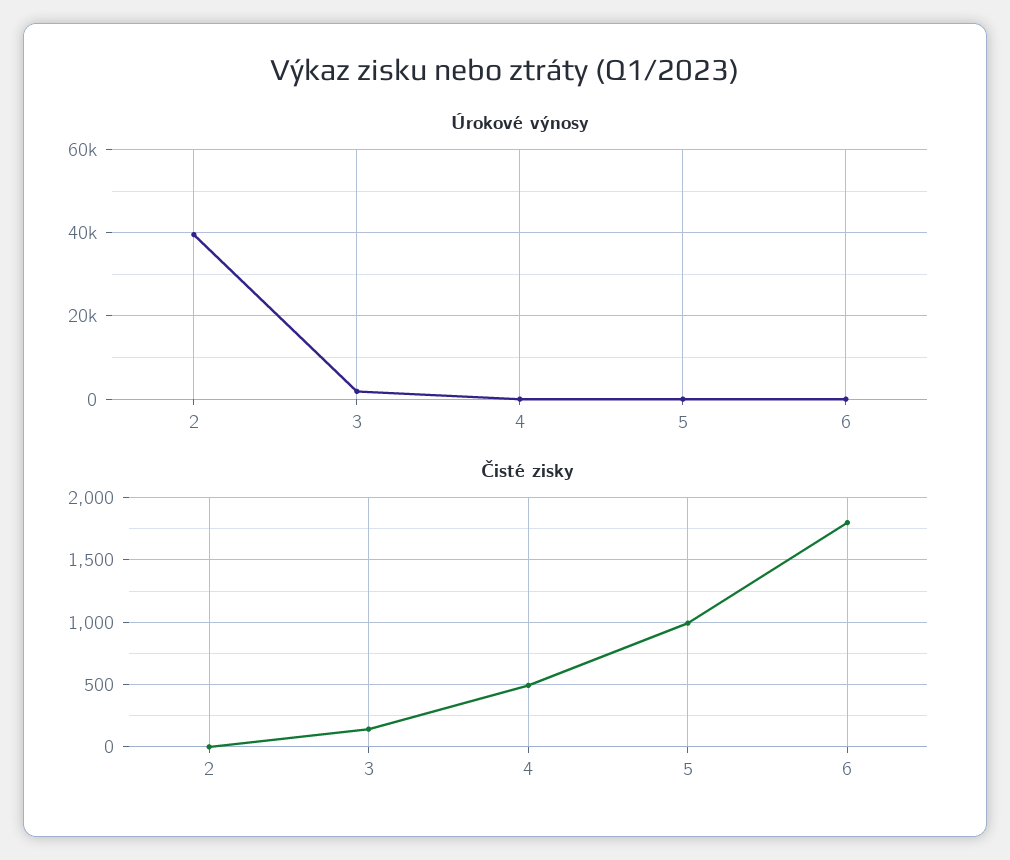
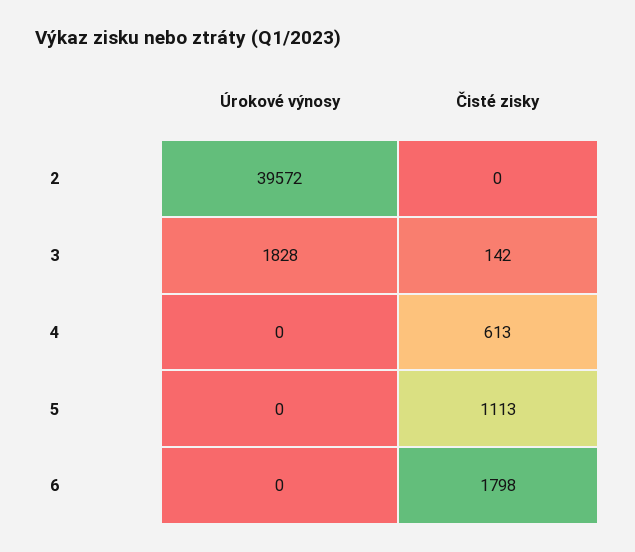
  {
    "Úrokové výnosy": {
      "2": 39572,
      "3": 1828,
      "4": 0,
      "5": 0,
      "6": 0
    },
    "Čisté zisky": {
      "2": 0,
      "3": 142,
-     "4": 500,
+     "4": 613,
-     "5": 1000,
+     "5": 1113,
      "6": 1798
    }
  }

